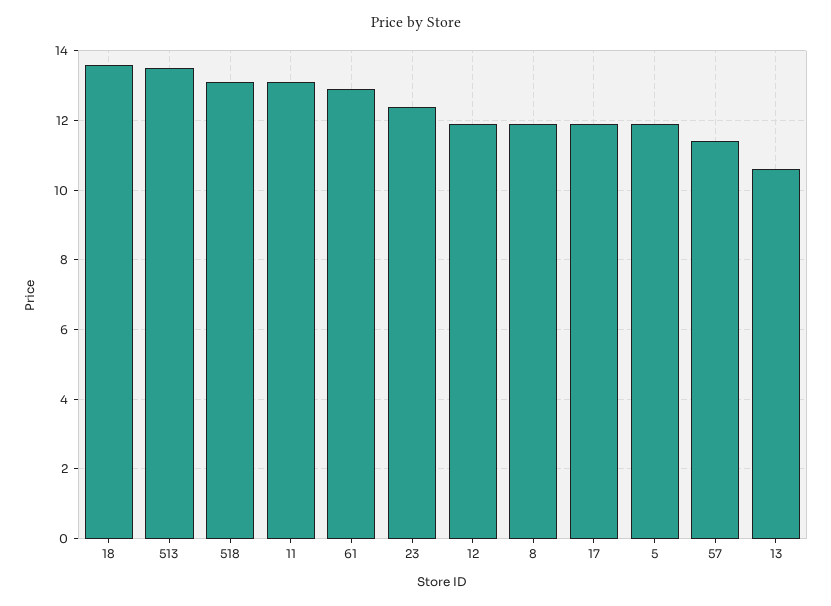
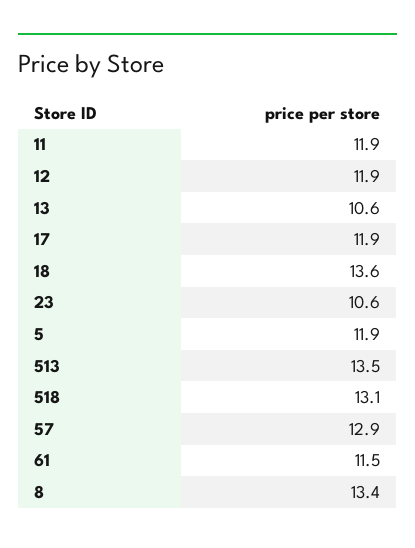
  {
    "18": 13.6,
    "513": 13.5,
    "518": 13.1,
-   "11": 13,
+   "11": 11.9,
-   "61": 13,
+   "61": 11.5,
-   "23": 12.5,
+   "23": 10.6,
    "12": 11.9,
-   "8": 12,
+   "8": 13.4,
    "17": 11.9,
    "5": 11.9,
-   "57": 11.5,
+   "57": 12.9,
    "13": 10.6
  }

